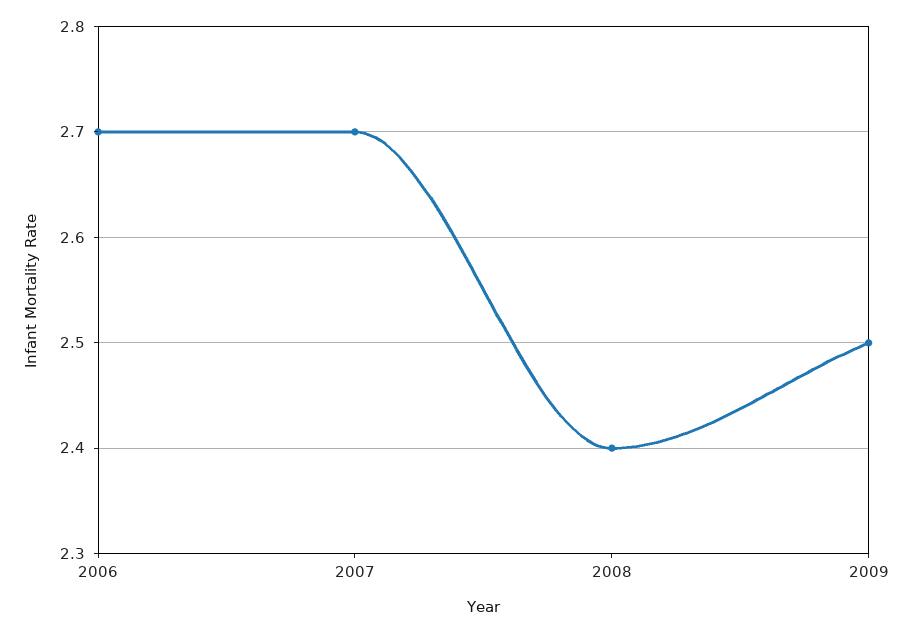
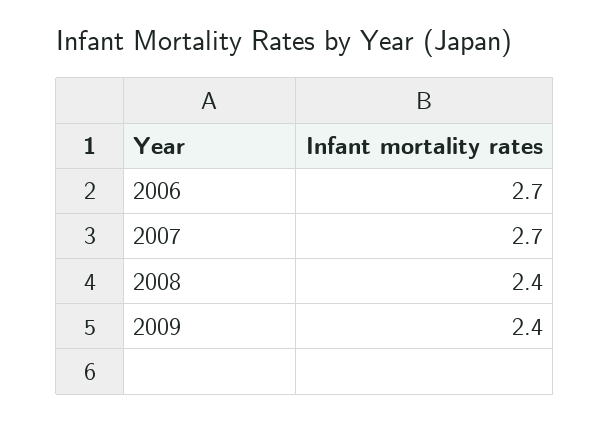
  {
    "2006": 2.7,
    "2007": 2.7,
    "2008": 2.4,
-   "2009": 2.5
+   "2009": 2.4
  }

